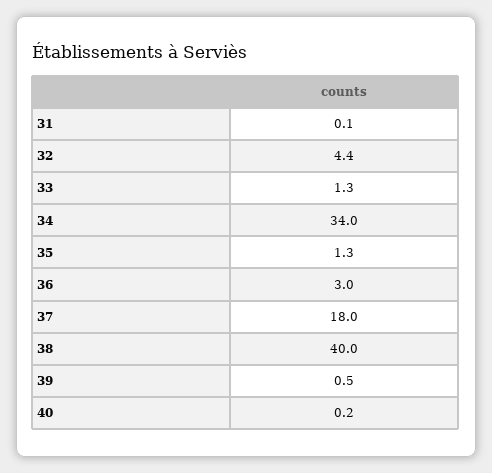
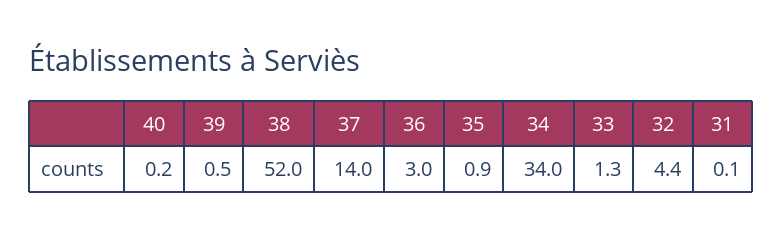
  {
    "31": 0.1,
    "32": 4.4,
    "33": 1.3,
    "34": 34,
-   "35": 1.3,
+   "35": 0.9,
    "36": 3,
-   "37": 18,
+   "37": 14,
-   "38": 40,
+   "38": 52,
    "39": 0.5,
    "40": 0.2
  }

